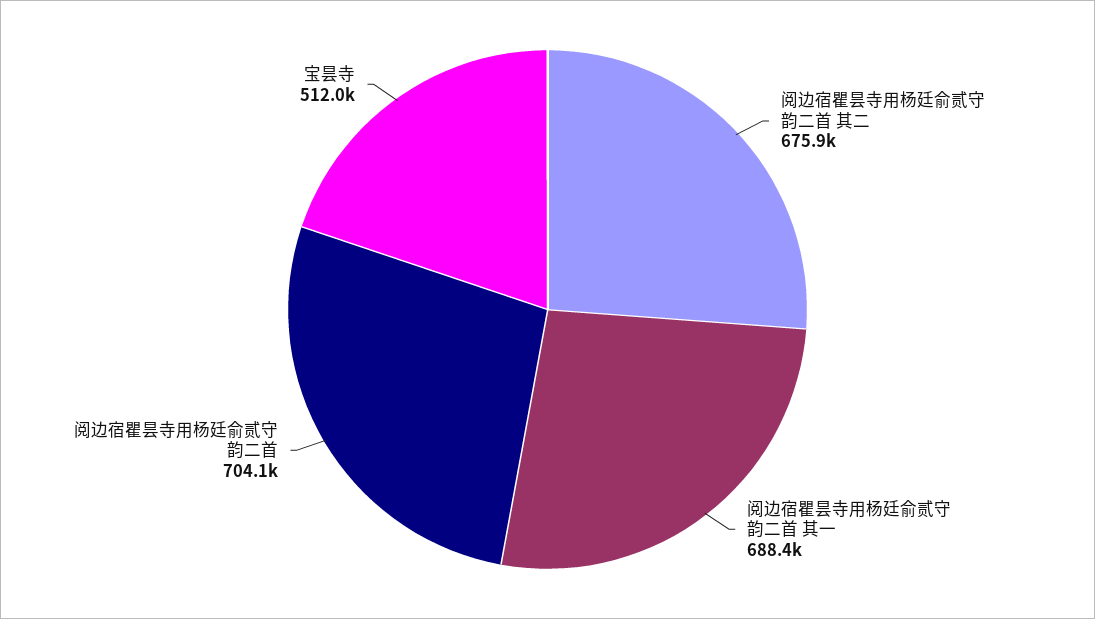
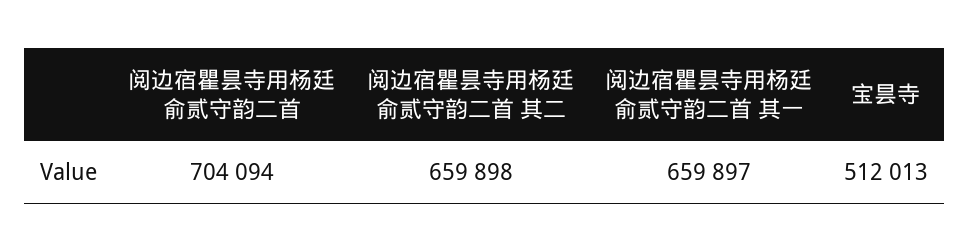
  {
-   "阅边宿瞿昙寺用杨廷俞贰守韵二首 其二": 675900,
+   "阅边宿瞿昙寺用杨廷俞贰守韵二首 其二": 659898,
-   "阅边宿瞿昙寺用杨廷俞贰守韵二首 其一": 688400,
+   "阅边宿瞿昙寺用杨廷俞贰守韵二首 其一": 659897,
    "阅边宿瞿昙寺用杨廷俞贰守韵二首": 704094,
    "宝昙寺": 512013
  }

